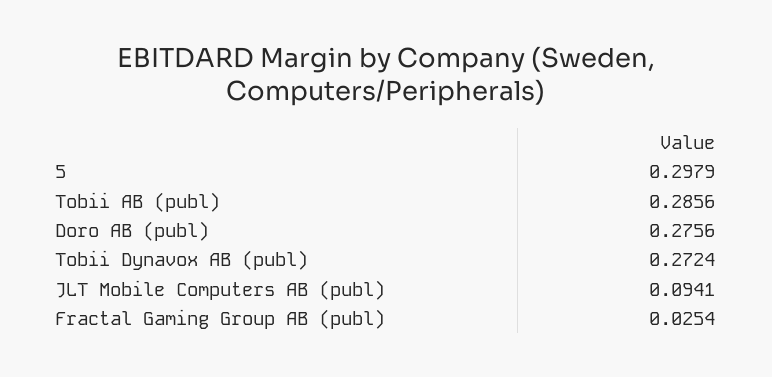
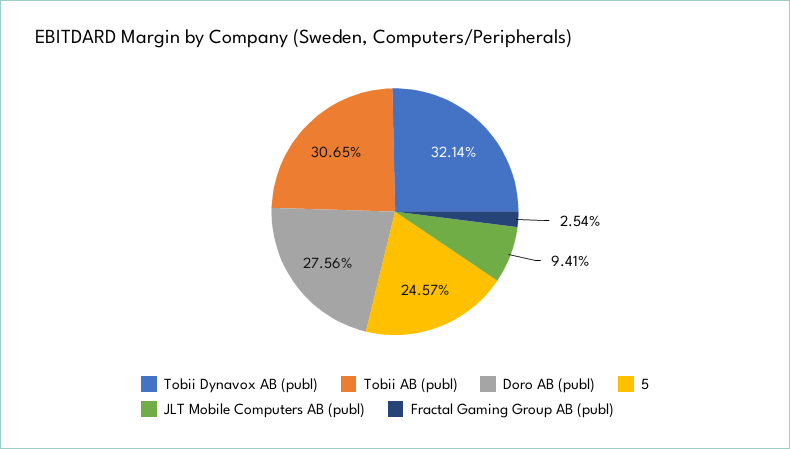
  {
-   "5": 0.2979,
+   "5": 0.2457,
-   "Tobii AB (publ)": 0.2856,
+   "Tobii AB (publ)": 0.3065,
    "Doro AB (publ)": 0.2756,
-   "Tobii Dynavox AB (publ)": 0.2724,
+   "Tobii Dynavox AB (publ)": 0.3214,
    "JLT Mobile Computers AB (publ)": 0.0941,
    "Fractal Gaming Group AB (publ)": 0.0254
  }

